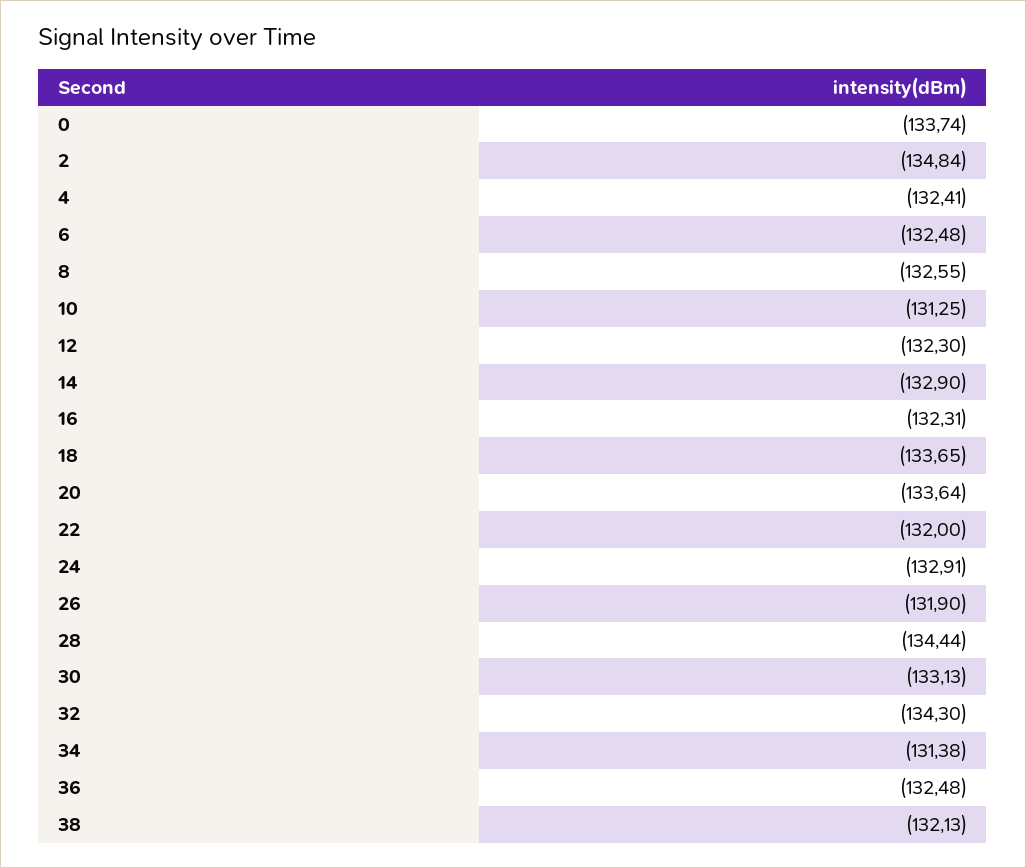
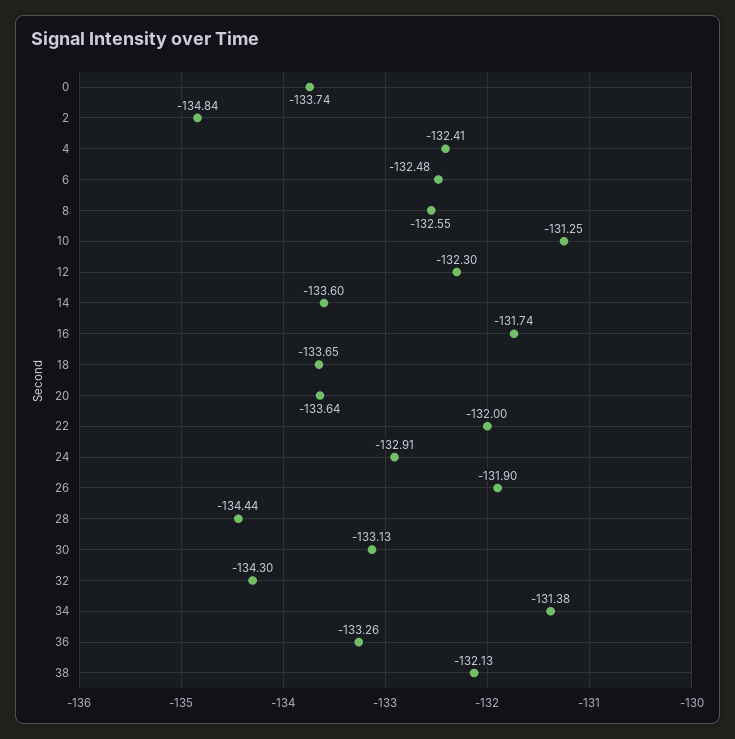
  {
    "0": -133.74,
    "2": -134.84,
    "4": -132.41,
    "6": -132.48,
    "8": -132.55,
    "10": -131.25,
    "12": -132.3,
-   "14": -132.9,
+   "14": -133.6,
-   "16": -132.31,
+   "16": -131.74,
    "18": -133.65,
    "20": -133.64,
    "22": -132,
    "24": -132.91,
    "26": -131.9,
    "28": -134.44,
    "30": -133.13,
    "32": -134.3,
    "34": -131.38,
-   "36": -132.48,
+   "36": -133.26,
    "38": -132.13
  }

